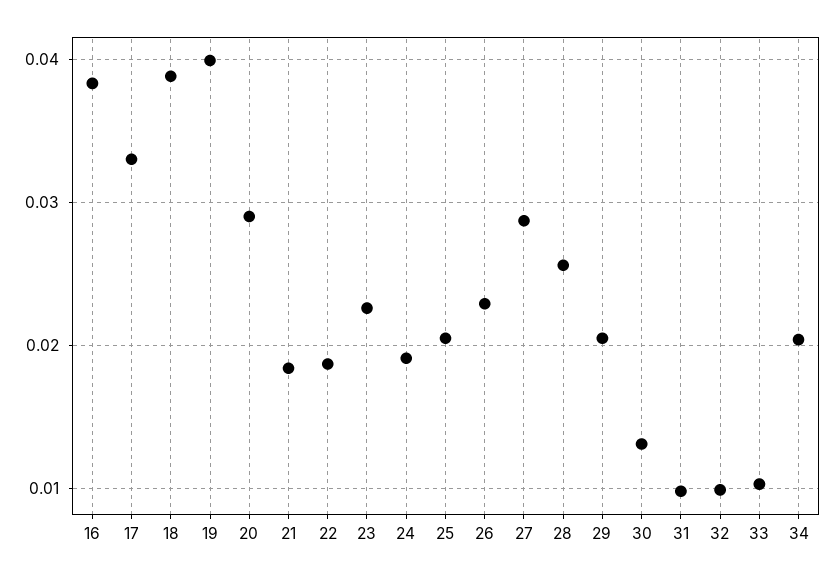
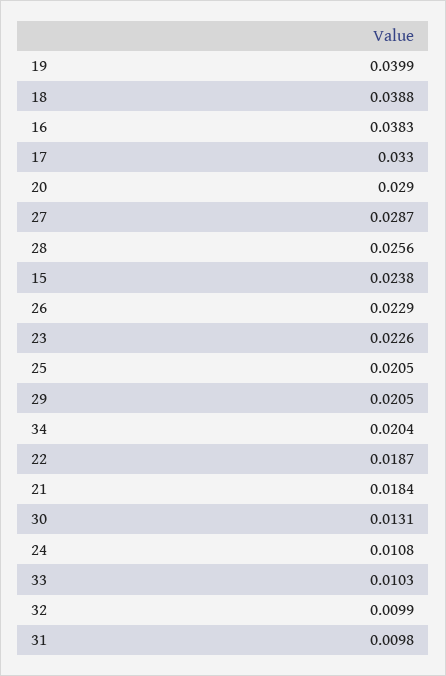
  {
    "16": 0.0383,
    "17": 0.033,
    "18": 0.0388,
    "19": 0.0399,
    "20": 0.029,
    "21": 0.0184,
    "22": 0.0187,
    "23": 0.0226,
-   "24": 0.019,
+   "24": 0.0108,
    "25": 0.0205,
    "26": 0.0229,
    "27": 0.0287,
    "28": 0.0256,
    "29": 0.0205,
    "30": 0.0131,
    "31": 0.0098,
    "32": 0.0099,
    "33": 0.0103,
-   "34": 0.0204
+   "34": 0.0204,
+   "15": 0.0238
  }

